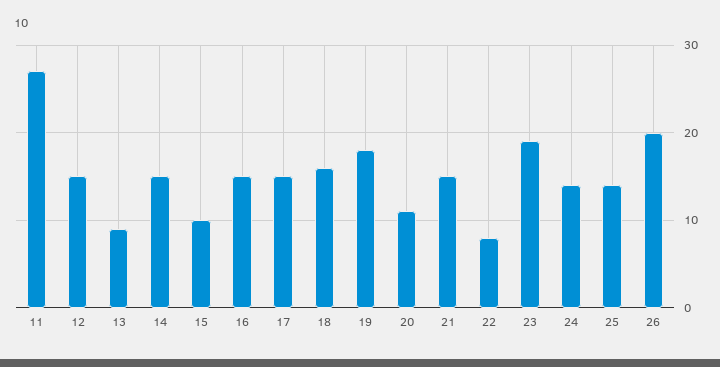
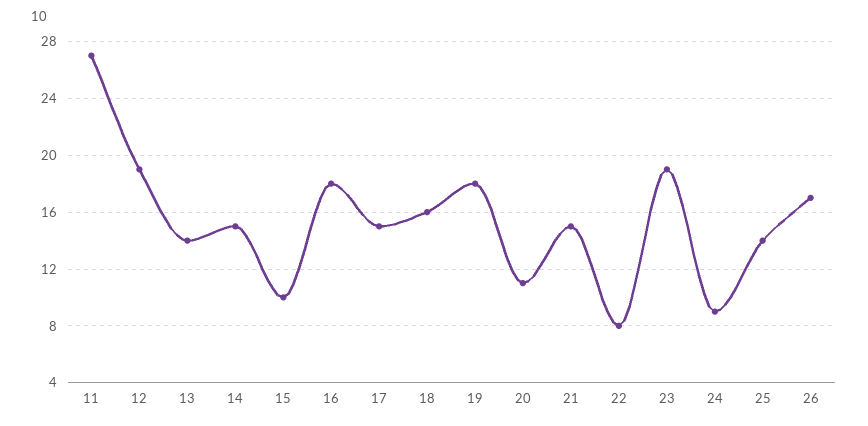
  {
    "11": 27,
-   "12": 15,
+   "12": 19,
-   "13": 9,
+   "13": 14,
    "14": 15,
    "15": 10,
-   "16": 15,
+   "16": 18,
    "17": 15,
    "18": 16,
    "19": 18,
    "20": 11,
    "21": 15,
    "22": 8,
    "23": 19,
-   "24": 14,
+   "24": 9,
    "25": 14,
-   "26": 20
+   "26": 17
  }

